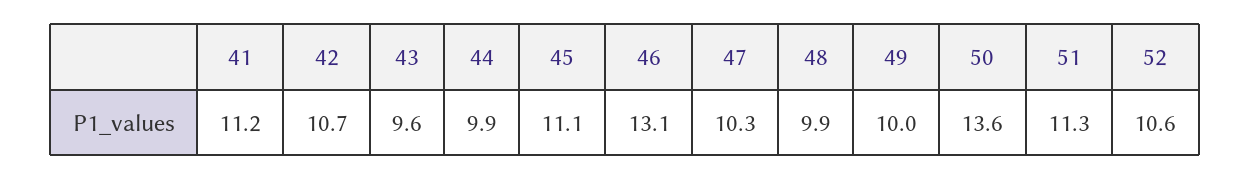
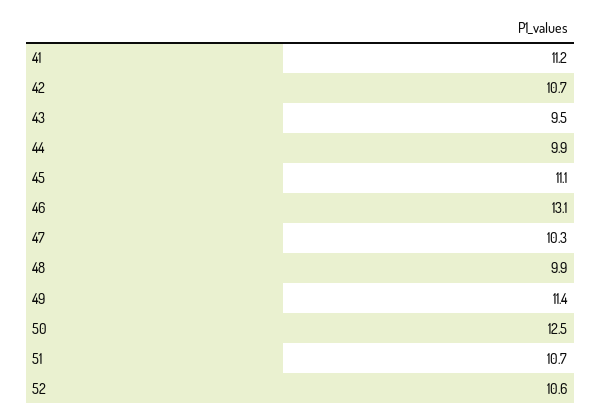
  {
    "41": 11.2,
    "42": 10.7,
-   "43": 9.6,
+   "43": 9.5,
    "44": 9.9,
    "45": 11.1,
    "46": 13.1,
    "47": 10.3,
    "48": 9.9,
-   "49": 10,
+   "49": 11.4,
-   "50": 13.6,
+   "50": 12.5,
-   "51": 11.3,
+   "51": 10.7,
    "52": 10.6
  }

